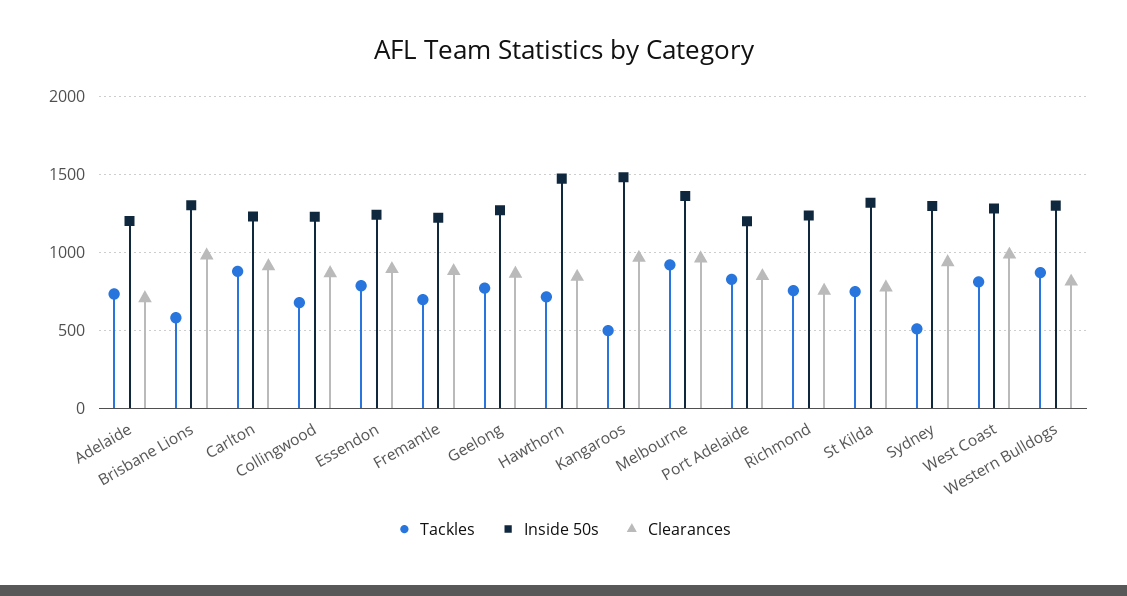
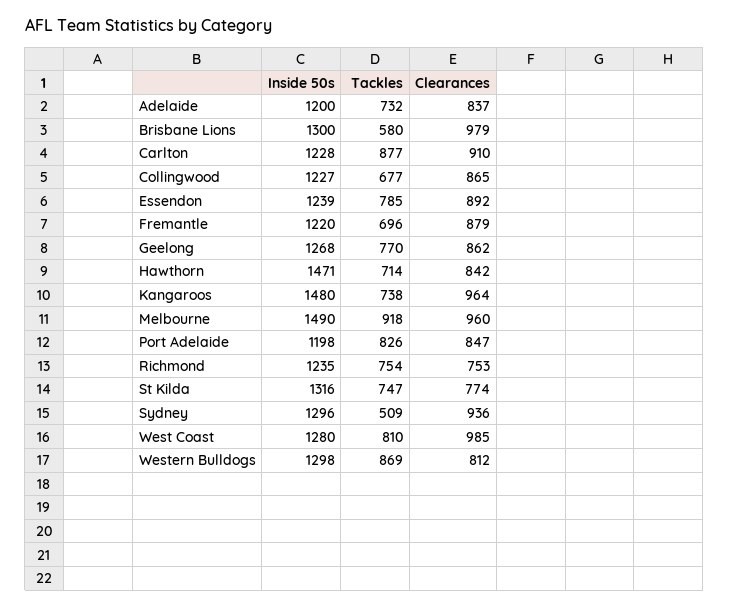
  {
    "Tackles": {
      "Adelaide": 732,
      "Brisbane Lions": 580,
      "Carlton": 877,
      "Collingwood": 677,
      "Essendon": 785,
      "Fremantle": 696,
      "Geelong": 770,
      "Hawthorn": 714,
-     "Kangaroos": 500,
+     "Kangaroos": 738,
      "Melbourne": 918,
      "Port Adelaide": 826,
      "Richmond": 754,
      "St Kilda": 747,
      "Sydney": 509,
      "West Coast": 810,
      "Western Bulldogs": 869
    },
    "Inside 50s": {
      "Adelaide": 1200,
      "Brisbane Lions": 1300,
      "Carlton": 1228,
      "Collingwood": 1227,
      "Essendon": 1239,
      "Fremantle": 1220,
      "Geelong": 1268,
      "Hawthorn": 1471,
      "Kangaroos": 1480,
-     "Melbourne": 1350,
+     "Melbourne": 1490,
      "Port Adelaide": 1198,
      "Richmond": 1235,
      "St Kilda": 1316,
      "Sydney": 1296,
      "West Coast": 1280,
      "Western Bulldogs": 1298
    },
    "Clearances": {
-     "Adelaide": 700,
+     "Adelaide": 837,
      "Brisbane Lions": 979,
      "Carlton": 910,
      "Collingwood": 865,
      "Essendon": 892,
      "Fremantle": 879,
      "Geelong": 862,
      "Hawthorn": 842,
      "Kangaroos": 964,
      "Melbourne": 960,
      "Port Adelaide": 847,
      "Richmond": 753,
      "St Kilda": 774,
      "Sydney": 936,
      "West Coast": 985,
      "Western Bulldogs": 812
    }
  }

